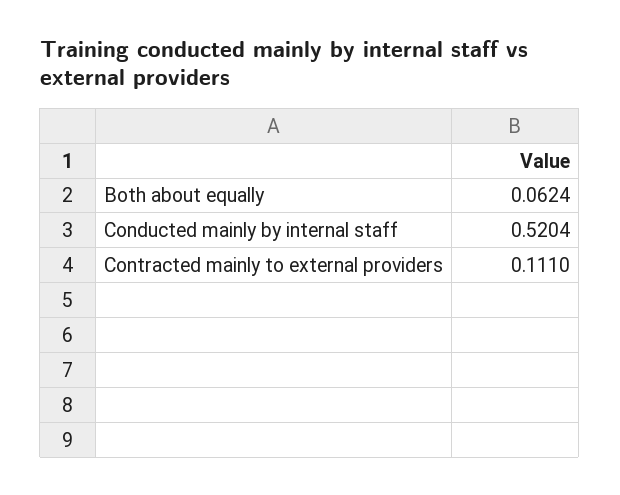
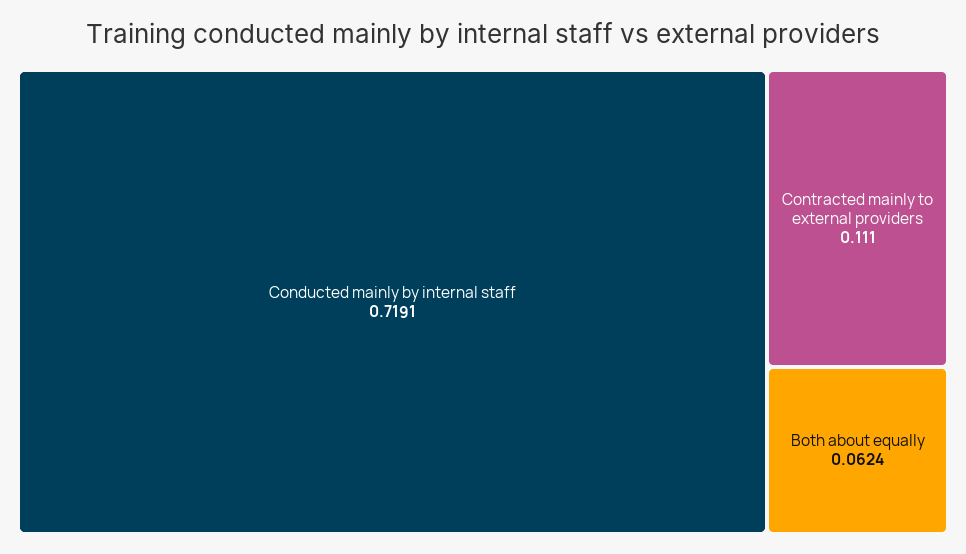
  {
    "Both about equally": 0.0624,
-   "Conducted mainly by internal staff": 0.5204,
+   "Conducted mainly by internal staff": 0.7191,
    "Contracted mainly to external providers": 0.111
  }

